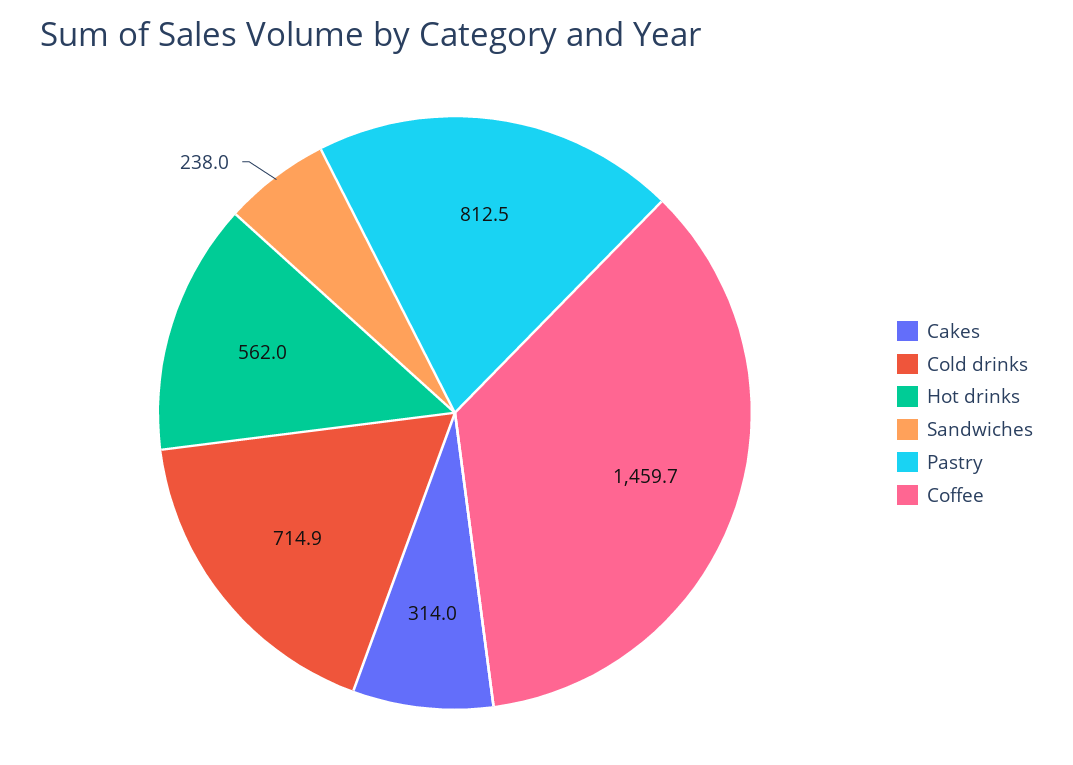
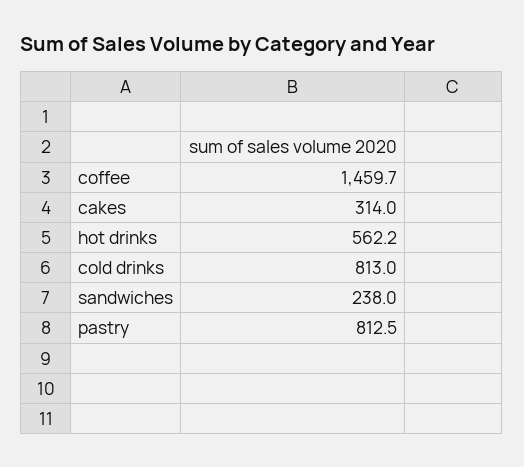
  {
    "Cakes": 314,
-   "Cold drinks": 714.9,
+   "Cold drinks": 813,
-   "Hot drinks": 562,
+   "Hot drinks": 562.2,
    "Sandwiches": 238,
    "Pastry": 812.5,
    "Coffee": 1459.7
  }

